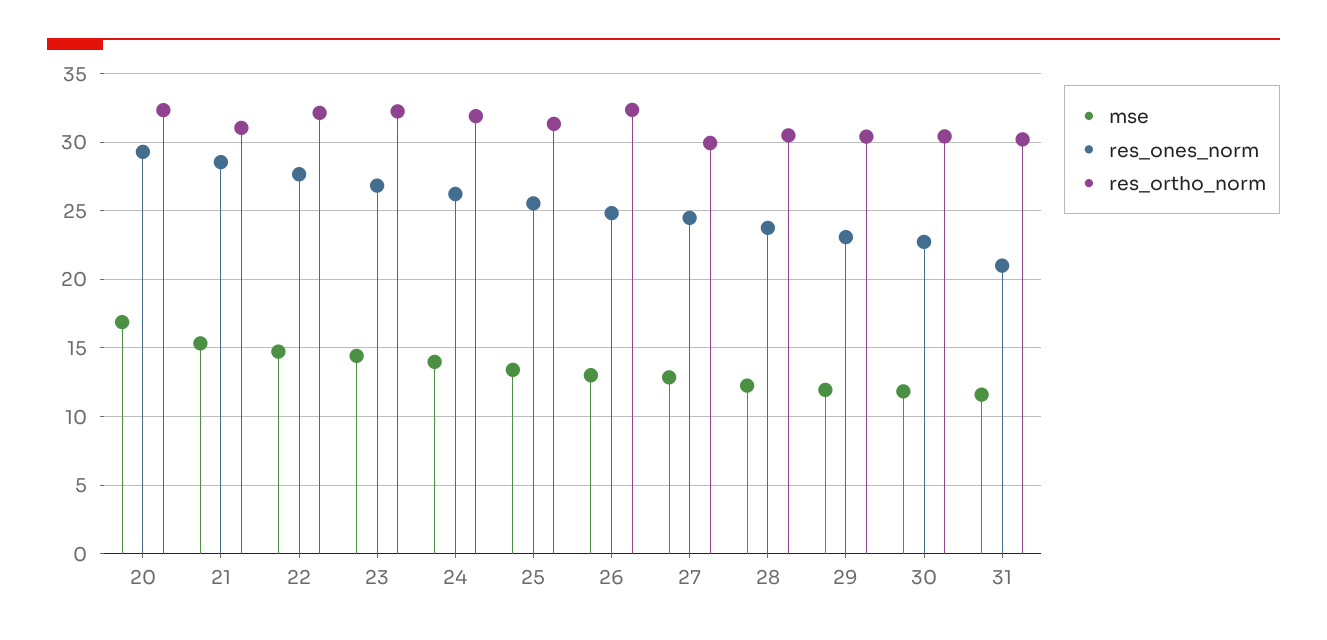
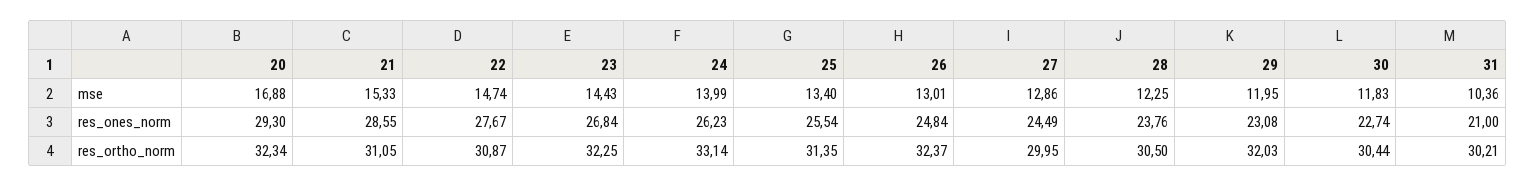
  {
    "mse": {
      "20": 16.88,
      "21": 15.33,
      "22": 14.74,
      "23": 14.43,
      "24": 13.99,
      "25": 13.4,
      "26": 13.01,
      "27": 12.86,
      "28": 12.25,
      "29": 11.95,
      "30": 11.83,
-     "31": 11.5
+     "31": 10.36
    },
    "res_ones_norm": {
      "20": 29.3,
      "21": 28.55,
      "22": 27.67,
      "23": 26.84,
      "24": 26.23,
      "25": 25.54,
      "26": 24.84,
      "27": 24.49,
      "28": 23.76,
      "29": 23.08,
      "30": 22.74,
      "31": 21
    },
    "res_ortho_norm": {
      "20": 32.34,
      "21": 31.05,
-     "22": 32,
+     "22": 30.87,
      "23": 32.25,
-     "24": 32,
+     "24": 33.14,
      "25": 31.35,
      "26": 32.37,
      "27": 29.95,
      "28": 30.5,
-     "29": 30.5,
+     "29": 32.03,
      "30": 30.44,
      "31": 30.21
    }
  }

